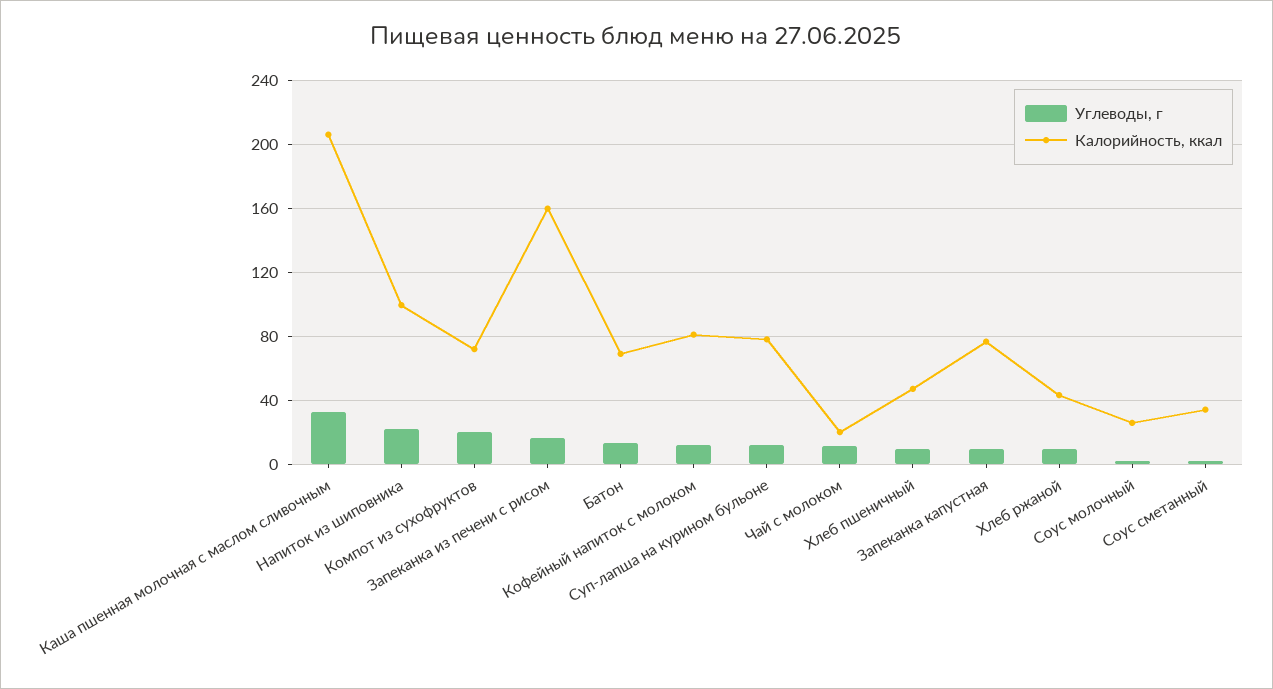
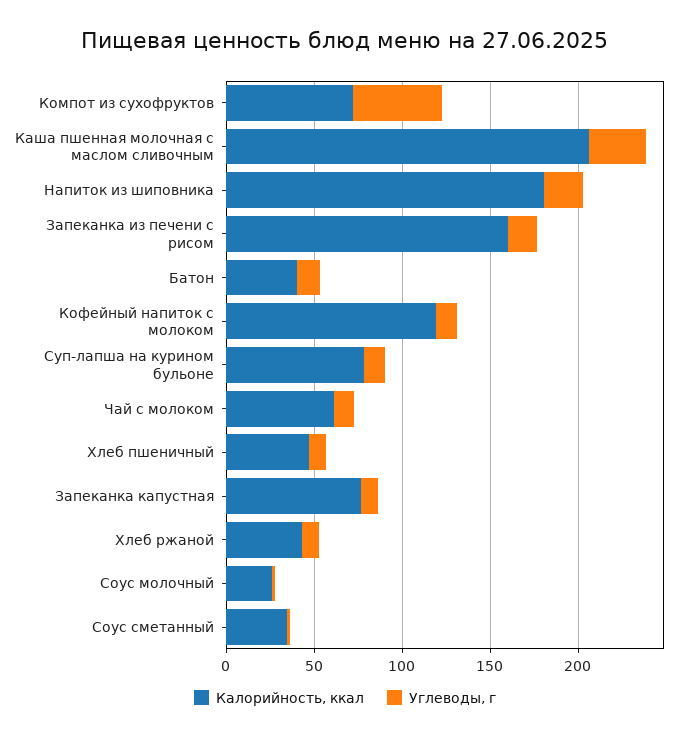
  {
    "Углеводы, г": {
      "Каша пшенная молочная с маслом сливочным": 35,
      "Напиток из шиповника": 20,
-     "Компот из сухофруктов": 20,
+     "Компот из сухофруктов": 50,
      "Запеканка из печени с рисом": 15,
      "Батон": 15,
      "Кофейный напиток с молоком": 10,
      "Суп-лапша на курином бульоне": 10,
      "Чай с молоком": 10,
      "Хлеб пшеничный": 10,
      "Запеканка капустная": 10,
      "Хлеб ржаной": 10,
      "Соус молочный": 0,
      "Соус сметанный": 0
    },
    "Калорийность, ккал": {
      "Каша пшенная молочная с маслом сливочным": 205,
-     "Напиток из шиповника": 100,
+     "Напиток из шиповника": 180,
      "Компот из сухофруктов": 70,
      "Запеканка из печени с рисом": 160,
-     "Батон": 70,
+     "Батон": 40,
-     "Кофейный напиток с молоком": 80,
+     "Кофейный напиток с молоком": 120,
      "Суп-лапша на курином бульоне": 80,
-     "Чай с молоком": 20,
+     "Чай с молоком": 60,
      "Хлеб пшеничный": 45,
      "Запеканка капустная": 75,
      "Хлеб ржаной": 45,
      "Соус молочный": 25,
      "Соус сметанный": 35
    }
  }

